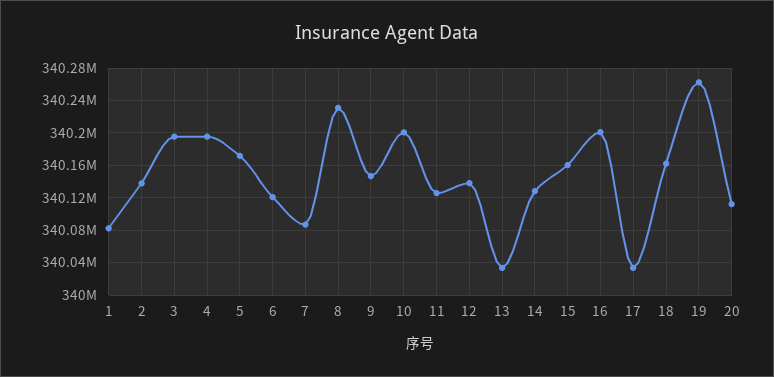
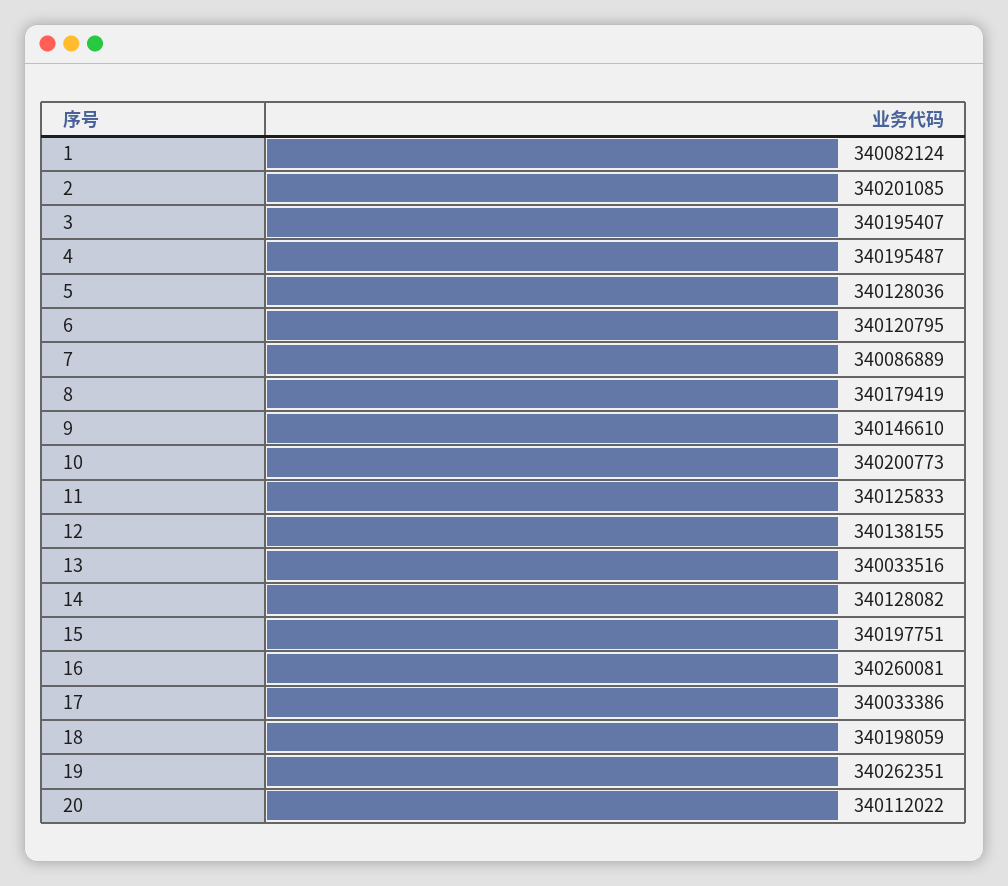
  {
    "1": 340082124,
-   "2": 340140000,
+   "2": 340201085,
    "3": 340195407,
    "4": 340195487,
-   "5": 340170000,
+   "5": 340128036,
    "6": 340120795,
    "7": 340086889,
-   "8": 340230000,
+   "8": 340179419,
    "9": 340146610,
    "10": 340200773,
    "11": 340125833,
    "12": 340138155,
    "13": 340033516,
    "14": 340128082,
-   "15": 340160000,
+   "15": 340197751,
-   "16": 340200000,
+   "16": 340260081,
    "17": 340033386,
-   "18": 340160000,
+   "18": 340198059,
    "19": 340262351,
    "20": 340112022
  }

